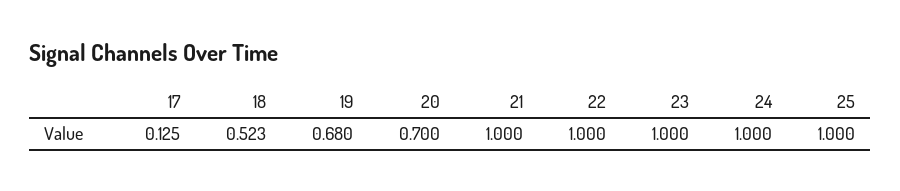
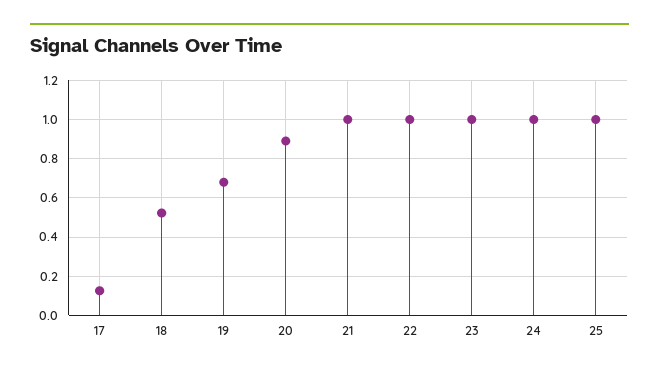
  {
    "17": 0.125,
    "18": 0.523,
    "19": 0.68,
-   "20": 0.7,
+   "20": 0.9,
    "21": 1,
    "22": 1,
    "23": 1,
    "24": 1,
    "25": 1
  }

